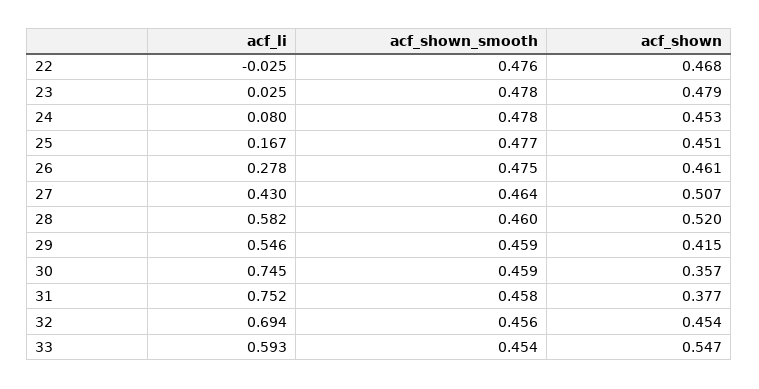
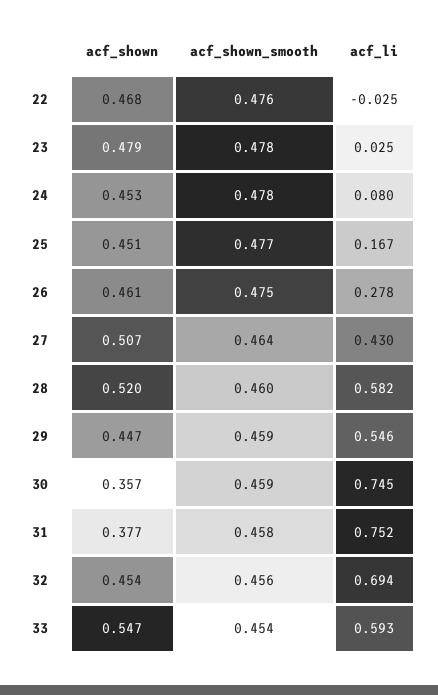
  {
    "acf_li": {
      "22": -0.025,
      "23": 0.025,
      "24": 0.08,
      "25": 0.167,
      "26": 0.278,
      "27": 0.43,
      "28": 0.582,
      "29": 0.546,
      "30": 0.745,
      "31": 0.752,
      "32": 0.694,
      "33": 0.593
    },
    "acf_shown_smooth": {
      "22": 0.476,
      "23": 0.478,
      "24": 0.478,
      "25": 0.477,
      "26": 0.475,
      "27": 0.464,
      "28": 0.46,
      "29": 0.459,
      "30": 0.459,
      "31": 0.458,
      "32": 0.456,
      "33": 0.454
    },
    "acf_shown": {
      "22": 0.468,
      "23": 0.479,
      "24": 0.453,
      "25": 0.451,
      "26": 0.461,
      "27": 0.507,
      "28": 0.52,
-     "29": 0.415,
+     "29": 0.447,
      "30": 0.357,
      "31": 0.377,
      "32": 0.454,
      "33": 0.547
    }
  }

